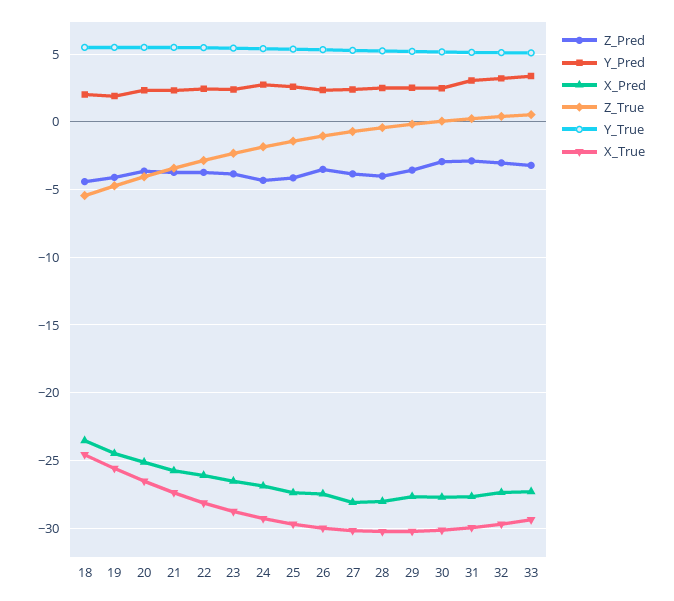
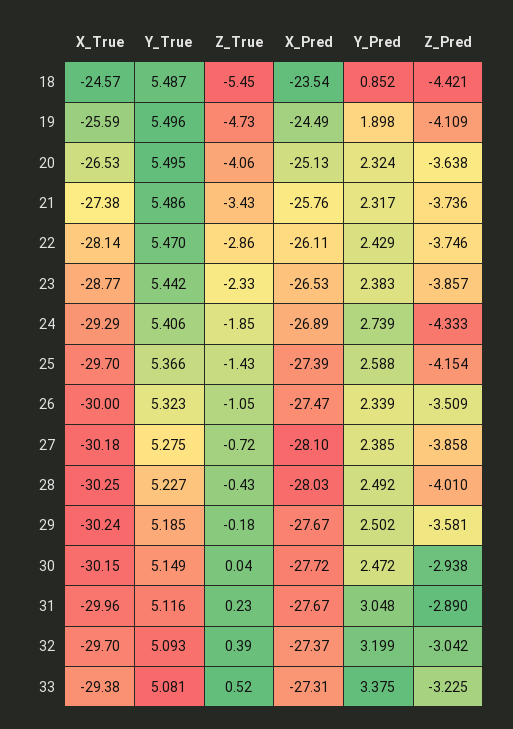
  {
    "Z_Pred": {
      "18": -4.421,
      "19": -4.109,
      "20": -3.638,
      "21": -3.736,
      "22": -3.746,
      "23": -3.857,
      "24": -4.333,
      "25": -4.154,
      "26": -3.509,
      "27": -3.858,
      "28": -4.01,
      "29": -3.581,
      "30": -2.938,
      "31": -2.89,
      "32": -3.042,
      "33": -3.225
    },
    "Y_Pred": {
-     "18": 2,
+     "18": 0.852,
      "19": 1.898,
      "20": 2.324,
      "21": 2.317,
      "22": 2.429,
      "23": 2.383,
      "24": 2.739,
      "25": 2.588,
      "26": 2.339,
      "27": 2.385,
      "28": 2.492,
      "29": 2.502,
      "30": 2.472,
      "31": 3.048,
      "32": 3.199,
      "33": 3.375
    },
    "X_Pred": {
      "18": -23.54,
      "19": -24.49,
      "20": -25.13,
      "21": -25.76,
      "22": -26.11,
      "23": -26.53,
      "24": -26.89,
      "25": -27.39,
      "26": -27.47,
      "27": -28.1,
      "28": -28.03,
      "29": -27.67,
      "30": -27.72,
      "31": -27.67,
      "32": -27.37,
      "33": -27.31
    },
    "Z_True": {
      "18": -5.45,
      "19": -4.73,
      "20": -4.06,
      "21": -3.43,
      "22": -2.86,
      "23": -2.33,
      "24": -1.85,
      "25": -1.43,
      "26": -1.05,
      "27": -0.72,
      "28": -0.43,
      "29": -0.18,
      "30": 0.04,
      "31": 0.23,
      "32": 0.39,
      "33": 0.52
    },
    "Y_True": {
      "18": 5.487,
      "19": 5.496,
      "20": 5.495,
      "21": 5.486,
      "22": 5.47,
      "23": 5.442,
      "24": 5.406,
      "25": 5.366,
      "26": 5.323,
      "27": 5.275,
      "28": 5.227,
      "29": 5.185,
      "30": 5.149,
      "31": 5.116,
      "32": 5.093,
      "33": 5.081
    },
    "X_True": {
      "18": -24.57,
      "19": -25.59,
      "20": -26.53,
      "21": -27.38,
      "22": -28.14,
      "23": -28.77,
      "24": -29.29,
      "25": -29.7,
      "26": -30,
      "27": -30.18,
      "28": -30.25,
      "29": -30.24,
      "30": -30.15,
      "31": -29.96,
      "32": -29.7,
      "33": -29.38
    }
  }

